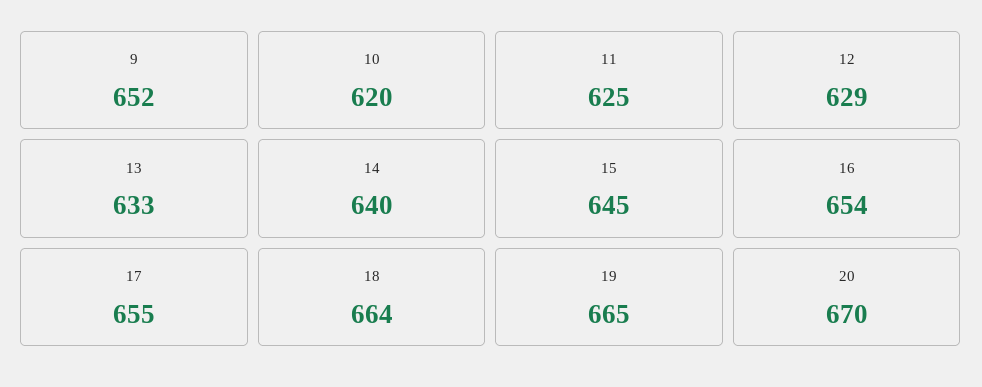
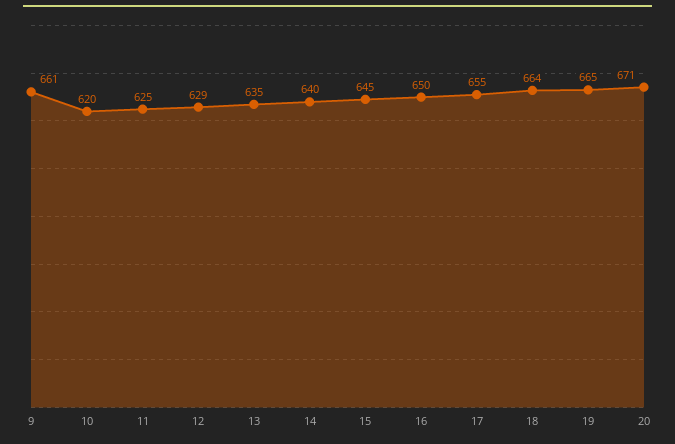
  {
-   "9": 652,
+   "9": 661,
    "10": 620,
    "11": 625,
    "12": 629,
-   "13": 633,
+   "13": 635,
    "14": 640,
    "15": 645,
-   "16": 654,
+   "16": 650,
    "17": 655,
    "18": 664,
    "19": 665,
-   "20": 670
+   "20": 671
  }

